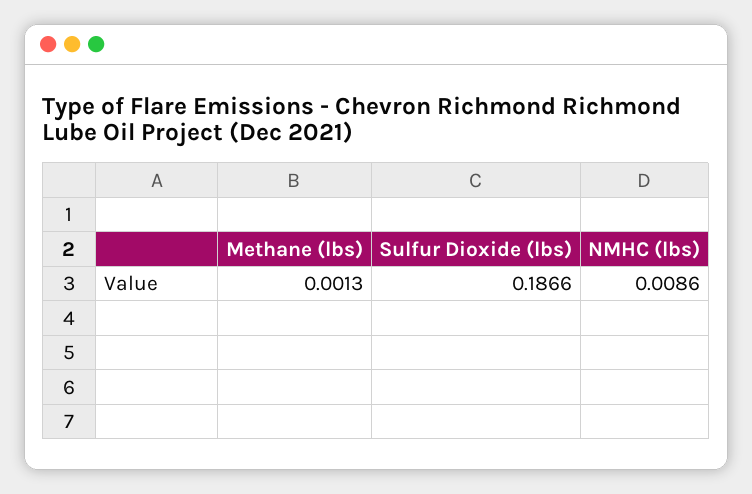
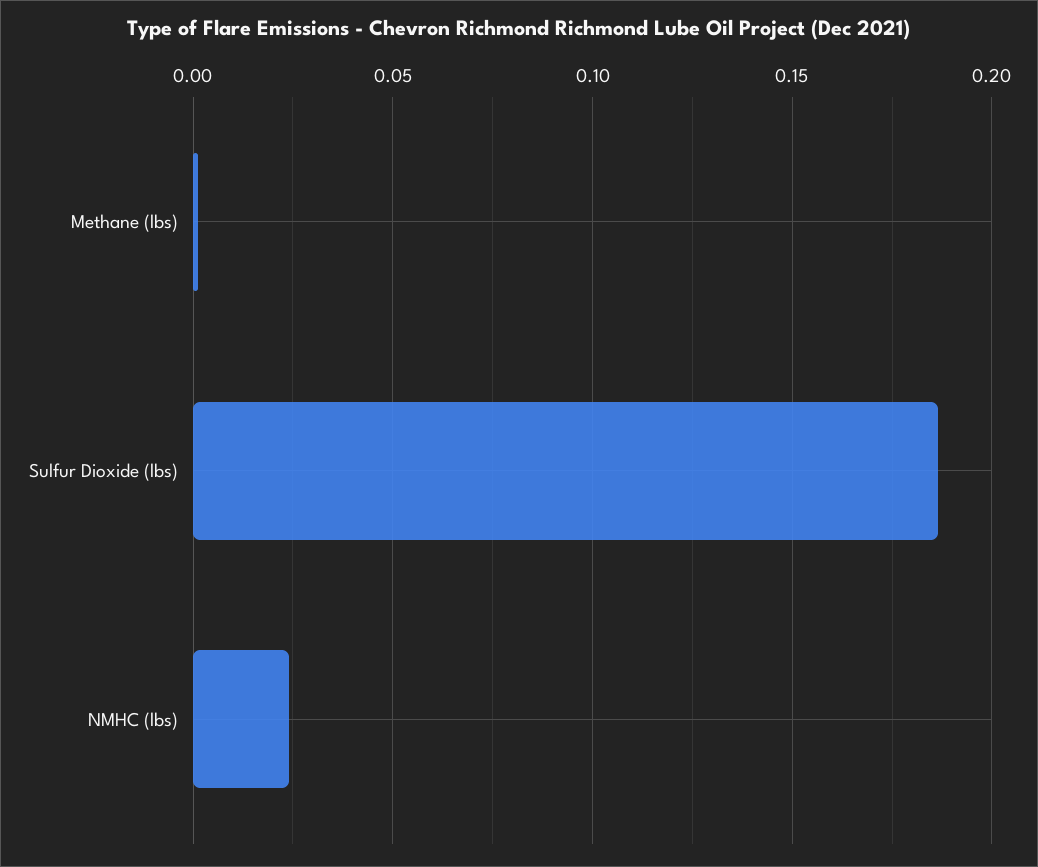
  {
    "Methane (lbs)": 0.0013,
    "Sulfur Dioxide (lbs)": 0.1866,
-   "NMHC (lbs)": 0.0086
+   "NMHC (lbs)": 0.025
  }

